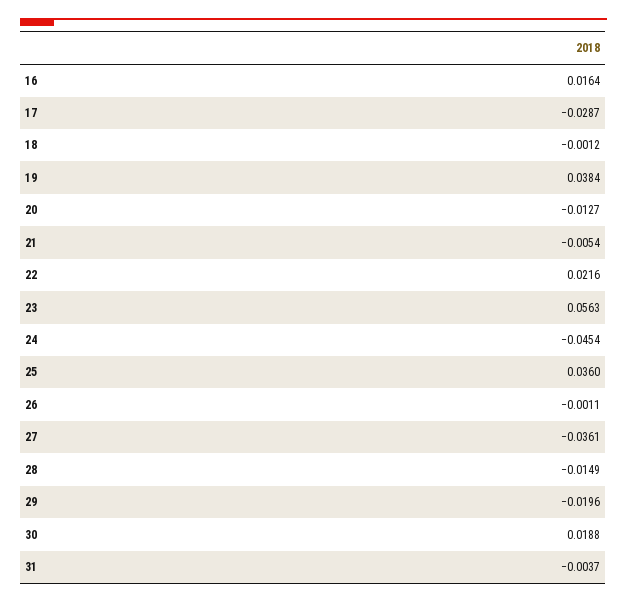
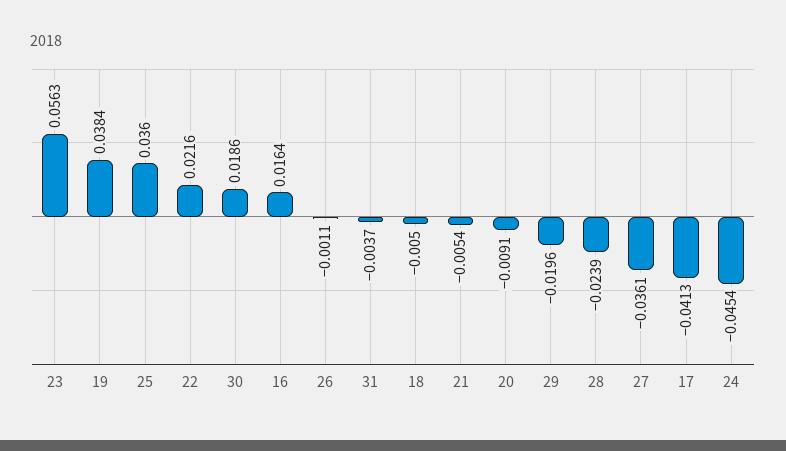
  {
    "16": 0.0164,
-   "17": -0.0287,
+   "17": -0.0413,
-   "18": -0.0012,
+   "18": -0.005,
    "19": 0.0384,
-   "20": -0.0127,
+   "20": -0.0091,
    "21": -0.0054,
    "22": 0.0216,
    "23": 0.0563,
    "24": -0.0454,
    "25": 0.036,
    "26": -0.0011,
    "27": -0.0361,
-   "28": -0.0149,
+   "28": -0.0239,
    "29": -0.0196,
-   "30": 0.0188,
+   "30": 0.0186,
    "31": -0.0037
  }

